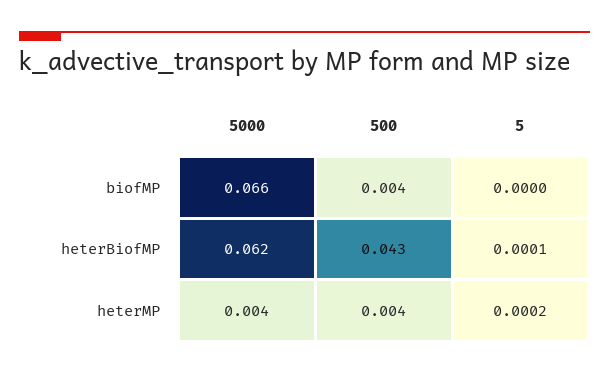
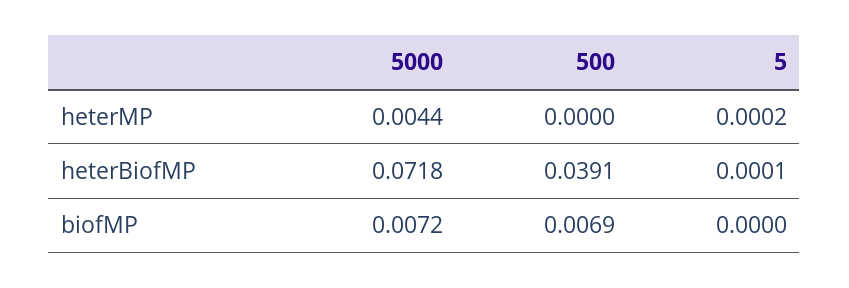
  {
    "5000": {
-     "biofMP": 0.066,
+     "biofMP": 0.0072,
-     "heterBiofMP": 0.062,
+     "heterBiofMP": 0.0718,
      "heterMP": 0.0044
    },
    "500": {
-     "biofMP": 0.004,
+     "biofMP": 0.0069,
-     "heterBiofMP": 0.043,
+     "heterBiofMP": 0.0391,
-     "heterMP": 0.004
+     "heterMP": 0
    },
    "5": {
      "biofMP": 0,
      "heterBiofMP": 0.0001,
      "heterMP": 0.0002
    }
  }

